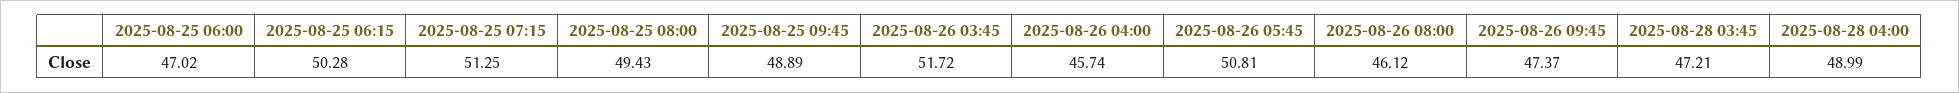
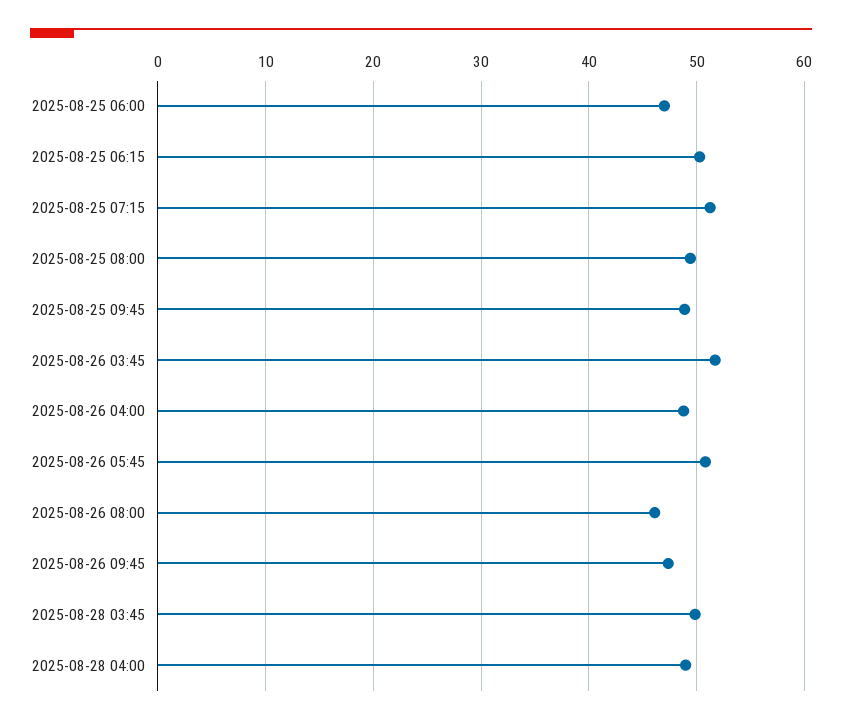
  {
    "2025-08-25 06:00": 47.02,
    "2025-08-25 06:15": 50.28,
    "2025-08-25 07:15": 51.25,
    "2025-08-25 08:00": 49.43,
    "2025-08-25 09:45": 48.89,
    "2025-08-26 03:45": 51.72,
-   "2025-08-26 04:00": 45.74,
+   "2025-08-26 04:00": 49,
    "2025-08-26 05:45": 50.81,
    "2025-08-26 08:00": 46.12,
    "2025-08-26 09:45": 47.37,
-   "2025-08-28 03:45": 47.21,
+   "2025-08-28 03:45": 50,
    "2025-08-28 04:00": 48.99
  }

